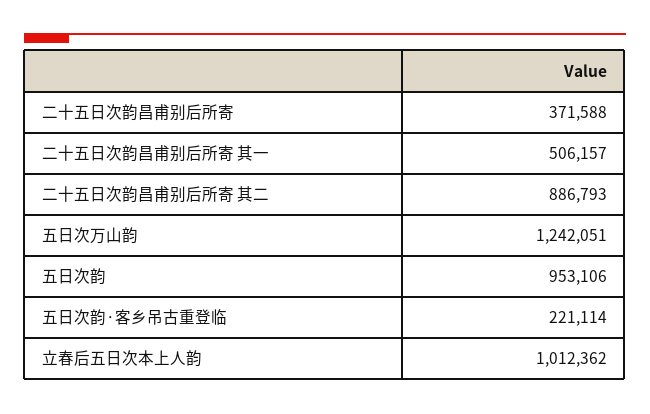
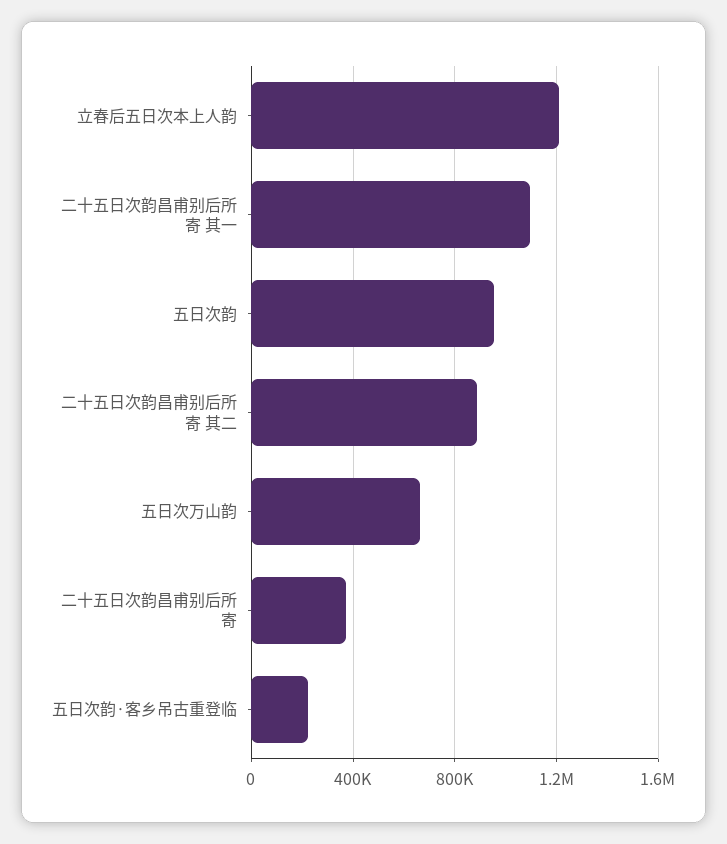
  {
    "二十五日次韵昌甫别后所寄": 371588,
-   "二十五日次韵昌甫别后所寄 其一": 506157,
+   "二十五日次韵昌甫别后所寄 其一": 1100000,
    "二十五日次韵昌甫别后所寄 其二": 886793,
-   "五日次万山韵": 1242051,
+   "五日次万山韵": 650000,
    "五日次韵": 953106,
    "五日次韵·客乡吊古重登临": 221114,
-   "立春后五日次本上人韵": 1012362
+   "立春后五日次本上人韵": 1200000
  }

